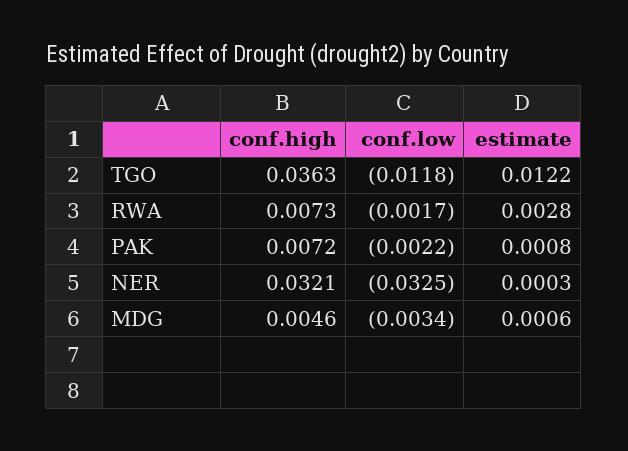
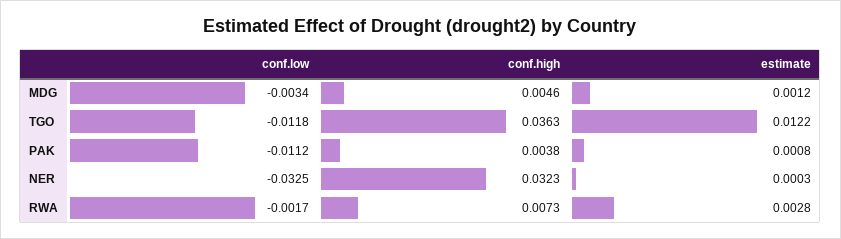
  {
    "conf.high": {
      "TGO": 0.0363,
      "RWA": 0.0073,
-     "PAK": 0.0072,
+     "PAK": 0.0038,
-     "NER": 0.0321,
+     "NER": 0.0323,
      "MDG": 0.0046
    },
    "conf.low": {
      "TGO": -0.0118,
      "RWA": -0.0017,
-     "PAK": -0.0022,
+     "PAK": -0.0112,
      "NER": -0.0325,
      "MDG": -0.0034
    },
    "estimate": {
      "TGO": 0.0122,
      "RWA": 0.0028,
      "PAK": 0.0008,
      "NER": 0.0003,
-     "MDG": 0.0006
+     "MDG": 0.0012
    }
  }

